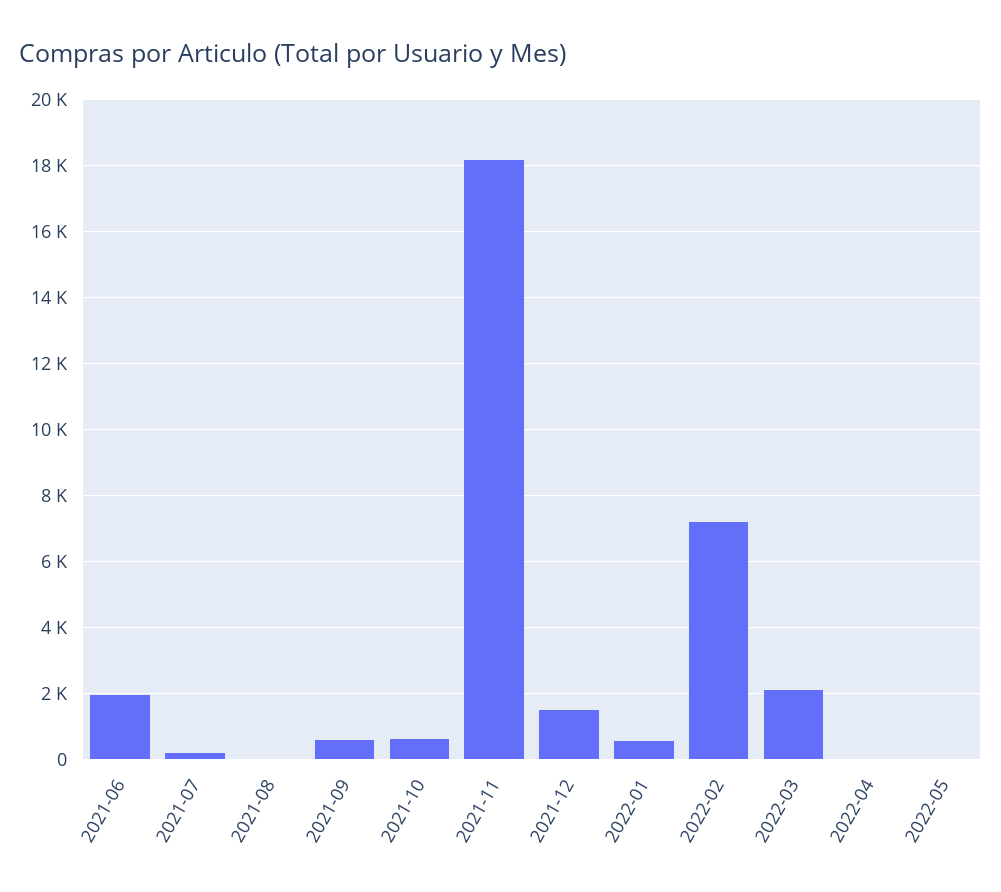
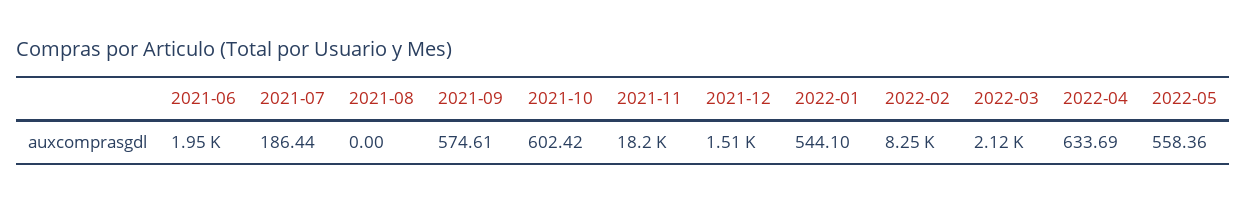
  {
    "2021-06": 1950,
    "2021-07": 186.44,
    "2021-08": 0,
    "2021-09": 574.61,
    "2021-10": 602.42,
    "2021-11": 18200,
    "2021-12": 1510,
    "2022-01": 544.1,
-   "2022-02": 7200,
+   "2022-02": 8250,
    "2022-03": 2120,
-   "2022-04": 0,
+   "2022-04": 633.69,
-   "2022-05": 0
+   "2022-05": 558.36
  }

